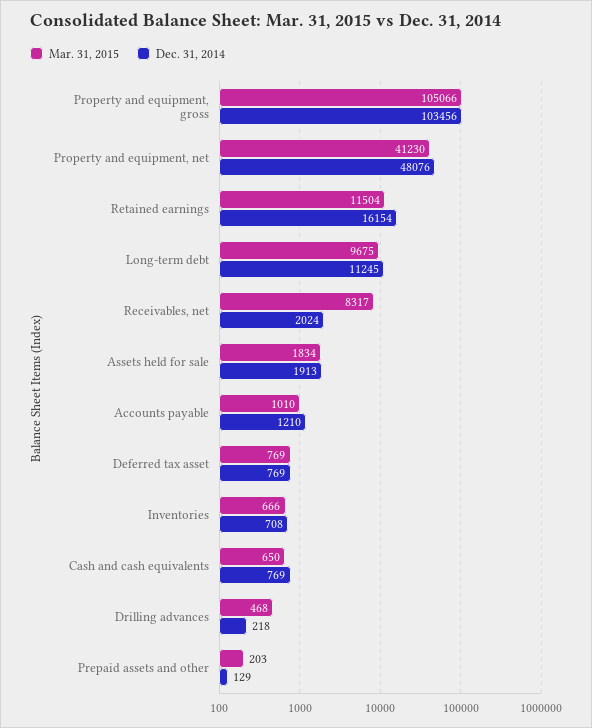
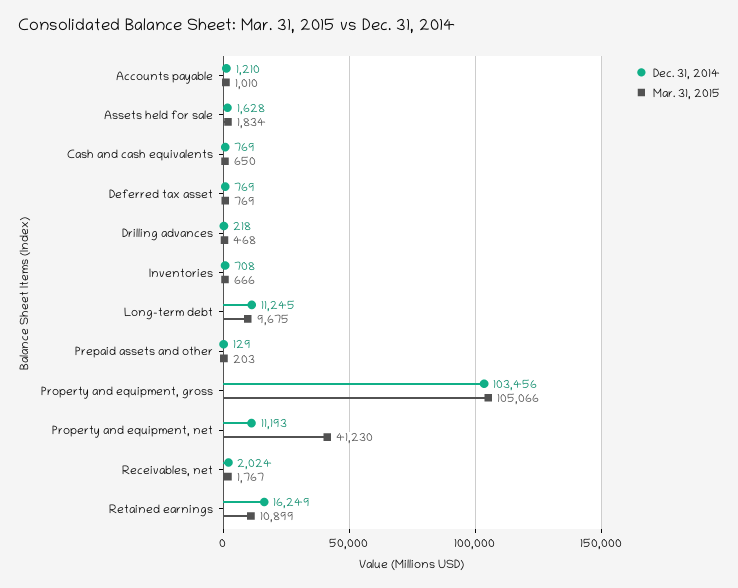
  {
    "Mar. 31, 2015": {
      "Property and equipment, gross": 105066,
      "Property and equipment, net": 41230,
-     "Retained earnings": 11504,
+     "Retained earnings": 10899,
      "Long-term debt": 9675,
-     "Receivables, net": 8317,
+     "Receivables, net": 1767,
      "Assets held for sale": 1834,
      "Accounts payable": 1010,
      "Deferred tax asset": 769,
      "Inventories": 666,
      "Cash and cash equivalents": 650,
      "Drilling advances": 468,
      "Prepaid assets and other": 203
    },
    "Dec. 31, 2014": {
      "Property and equipment, gross": 103456,
-     "Property and equipment, net": 48076,
+     "Property and equipment, net": 11193,
-     "Retained earnings": 16154,
+     "Retained earnings": 16249,
      "Long-term debt": 11245,
      "Receivables, net": 2024,
-     "Assets held for sale": 1913,
+     "Assets held for sale": 1628,
      "Accounts payable": 1210,
      "Deferred tax asset": 769,
      "Inventories": 708,
      "Cash and cash equivalents": 769,
      "Drilling advances": 218,
      "Prepaid assets and other": 129
    }
  }

